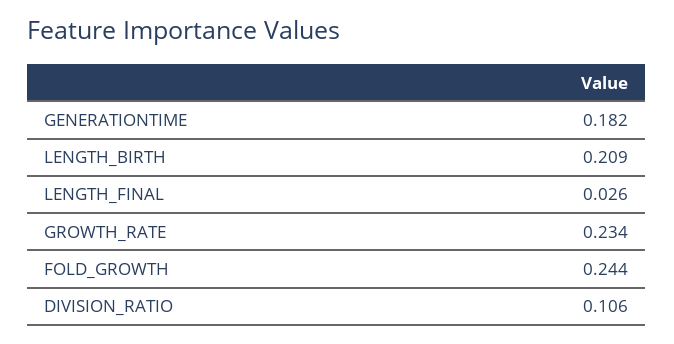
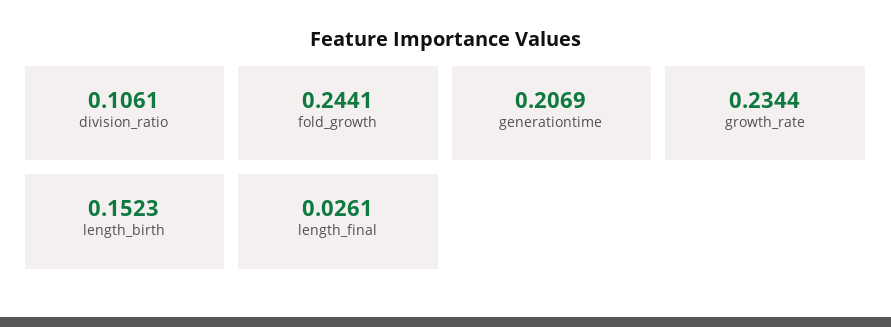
  {
-   "GENERATIONTIME": 0.182,
+   "GENERATIONTIME": 0.2069,
-   "LENGTH_BIRTH": 0.209,
+   "LENGTH_BIRTH": 0.1523,
    "LENGTH_FINAL": 0.0261,
    "GROWTH_RATE": 0.2344,
    "FOLD_GROWTH": 0.2441,
    "DIVISION_RATIO": 0.1061
  }

